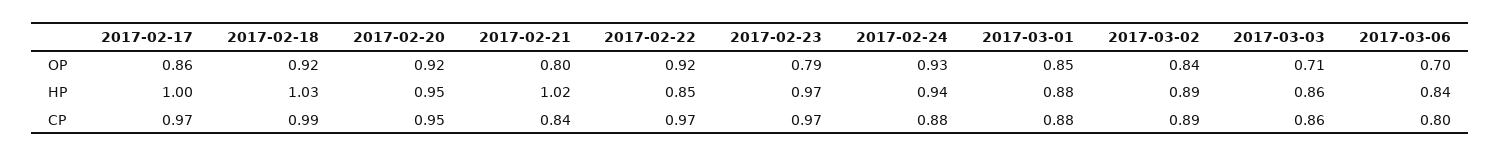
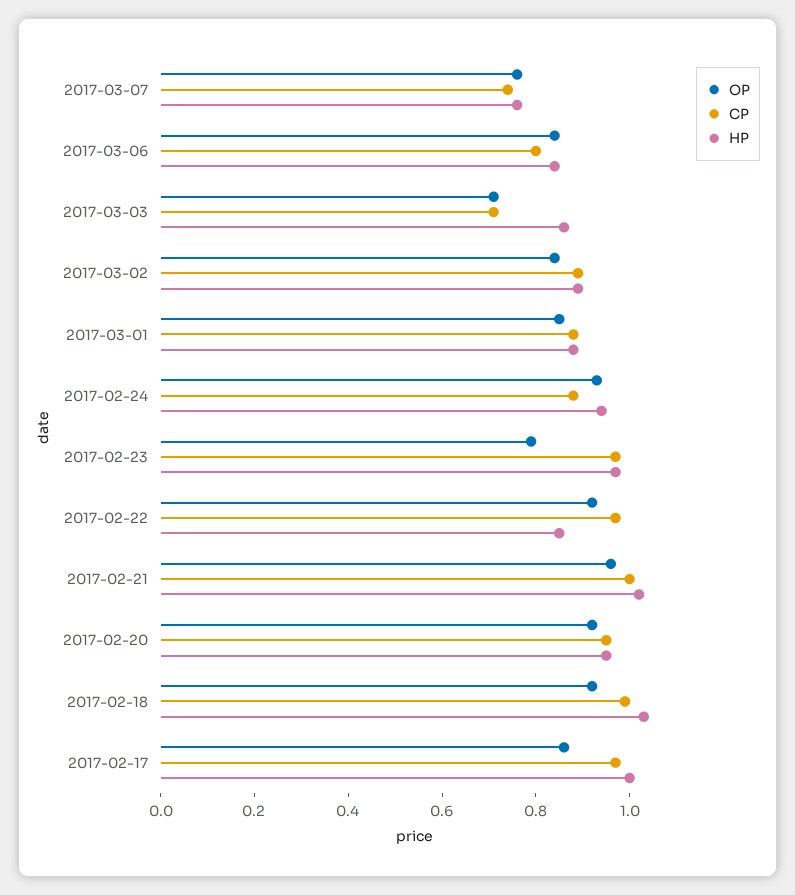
  {
    "OP": {
      "2017-02-17": 0.86,
      "2017-02-18": 0.92,
      "2017-02-20": 0.92,
-     "2017-02-21": 0.8,
+     "2017-02-21": 0.95,
      "2017-02-22": 0.92,
      "2017-02-23": 0.79,
      "2017-02-24": 0.93,
      "2017-03-01": 0.85,
      "2017-03-02": 0.84,
      "2017-03-03": 0.71,
-     "2017-03-06": 0.7
+     "2017-03-06": 0.85,
+     "2017-03-07": 0.75
    },
    "HP": {
      "2017-02-17": 1,
      "2017-02-18": 1.03,
      "2017-02-20": 0.95,
      "2017-02-21": 1.02,
      "2017-02-22": 0.85,
      "2017-02-23": 0.97,
      "2017-02-24": 0.94,
      "2017-03-01": 0.88,
      "2017-03-02": 0.89,
      "2017-03-03": 0.86,
-     "2017-03-06": 0.84
+     "2017-03-06": 0.84,
+     "2017-03-07": 0.75
    },
    "CP": {
      "2017-02-17": 0.97,
      "2017-02-18": 0.99,
      "2017-02-20": 0.95,
-     "2017-02-21": 0.84,
+     "2017-02-21": 1,
      "2017-02-22": 0.97,
      "2017-02-23": 0.97,
      "2017-02-24": 0.88,
      "2017-03-01": 0.88,
      "2017-03-02": 0.89,
-     "2017-03-03": 0.86,
+     "2017-03-03": 0.7,
-     "2017-03-06": 0.8
+     "2017-03-06": 0.8,
+     "2017-03-07": 0.75
    }
  }

